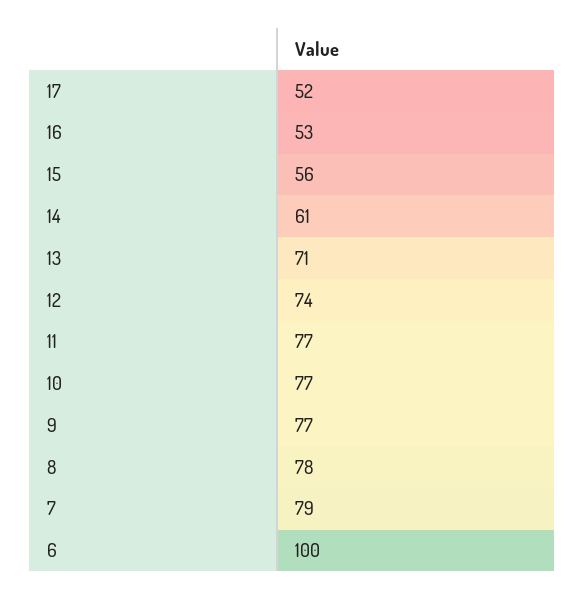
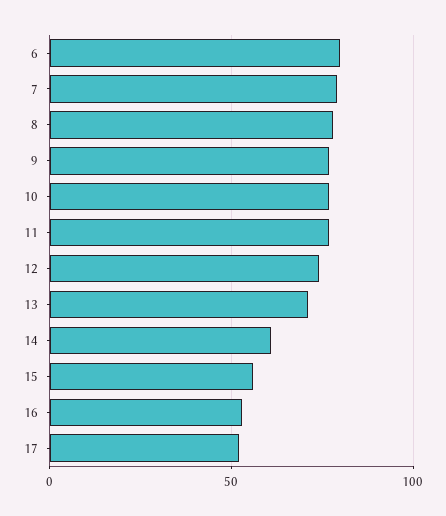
  {
    "17": 52,
    "16": 53,
    "15": 56,
    "14": 61,
    "13": 71,
    "12": 74,
    "11": 77,
    "10": 77,
    "9": 77,
    "8": 78,
    "7": 79,
-   "6": 100
+   "6": 80
  }

